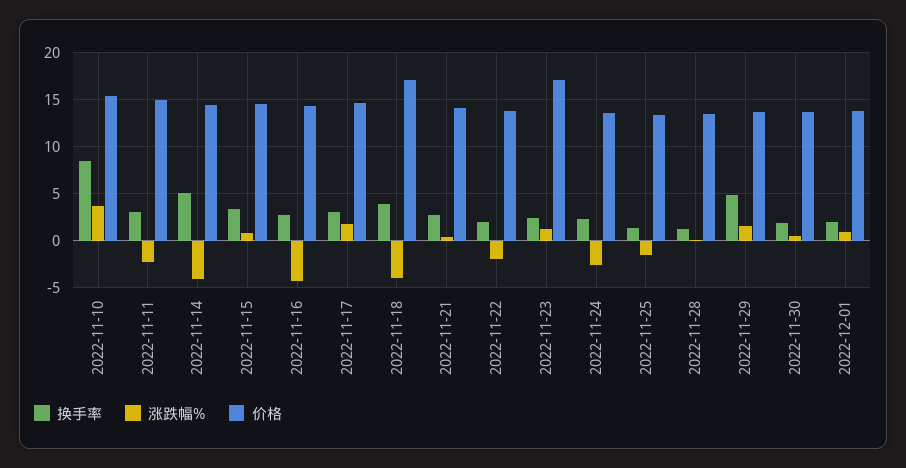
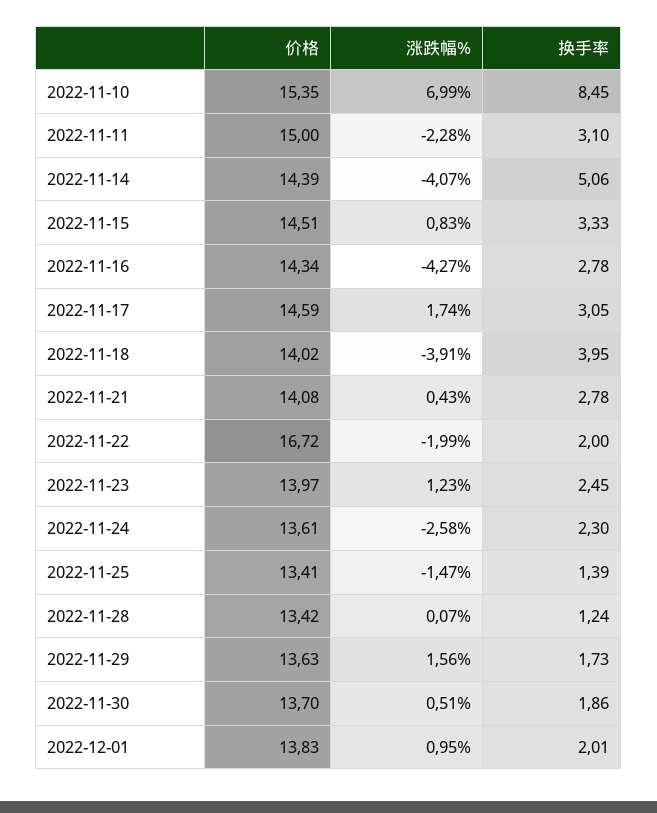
  {
    "换手率": {
      "2022-11-10": 8.45,
      "2022-11-11": 3.1,
      "2022-11-14": 5.06,
      "2022-11-15": 3.33,
      "2022-11-16": 2.78,
      "2022-11-17": 3.05,
      "2022-11-18": 3.95,
      "2022-11-21": 2.78,
      "2022-11-22": 2,
      "2022-11-23": 2.45,
      "2022-11-24": 2.3,
      "2022-11-25": 1.39,
      "2022-11-28": 1.24,
-     "2022-11-29": 5,
+     "2022-11-29": 1.73,
      "2022-11-30": 1.86,
      "2022-12-01": 2.01
    },
    "涨跌幅%": {
-     "2022-11-10": 4,
+     "2022-11-10": 6.99,
      "2022-11-11": -2.28,
      "2022-11-14": -4.07,
      "2022-11-15": 0.83,
      "2022-11-16": -4.27,
      "2022-11-17": 1.74,
      "2022-11-18": -3.91,
      "2022-11-21": 0.43,
      "2022-11-22": -1.99,
      "2022-11-23": 1.23,
      "2022-11-24": -2.58,
      "2022-11-25": -1.47,
      "2022-11-28": 0.07,
      "2022-11-29": 1.56,
      "2022-11-30": 0.51,
      "2022-12-01": 0.95
    },
    "价格": {
      "2022-11-10": 15.35,
      "2022-11-11": 15,
      "2022-11-14": 14.39,
      "2022-11-15": 14.51,
      "2022-11-16": 14.34,
      "2022-11-17": 14.59,
-     "2022-11-18": 17,
+     "2022-11-18": 14.02,
      "2022-11-21": 14.08,
-     "2022-11-22": 14,
+     "2022-11-22": 16.72,
-     "2022-11-23": 17,
+     "2022-11-23": 13.97,
      "2022-11-24": 13.61,
      "2022-11-25": 13.41,
      "2022-11-28": 13.42,
      "2022-11-29": 13.63,
      "2022-11-30": 13.7,
      "2022-12-01": 13.83
    }
  }

